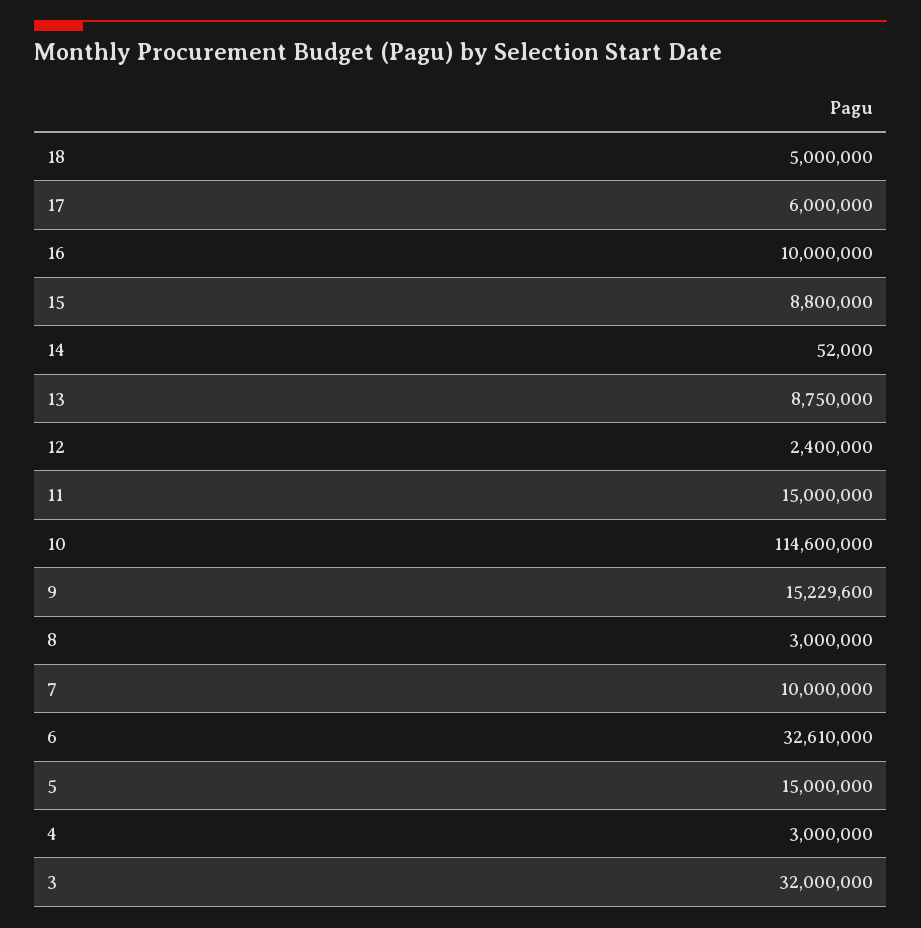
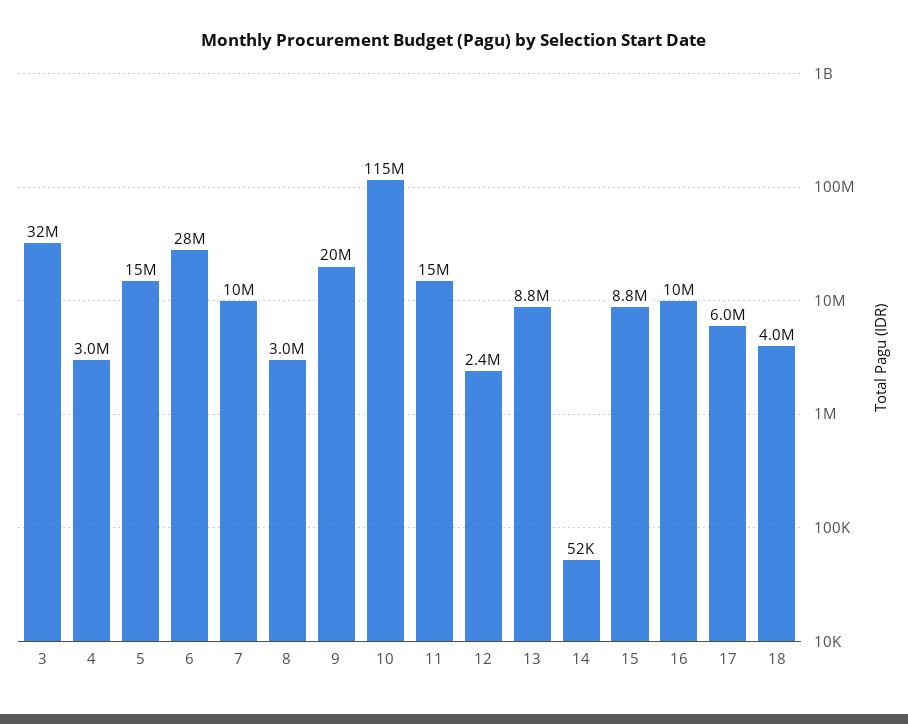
  {
-   "18": 5000000,
+   "18": 4000000,
    "17": 6000000,
    "16": 10000000,
    "15": 8800000,
    "14": 52000,
    "13": 8750000,
    "12": 2400000,
    "11": 15000000,
    "10": 114600000,
-   "9": 15229600,
+   "9": 20000000,
    "8": 3000000,
    "7": 10000000,
-   "6": 32610000,
+   "6": 28000000,
    "5": 15000000,
    "4": 3000000,
    "3": 32000000
  }

